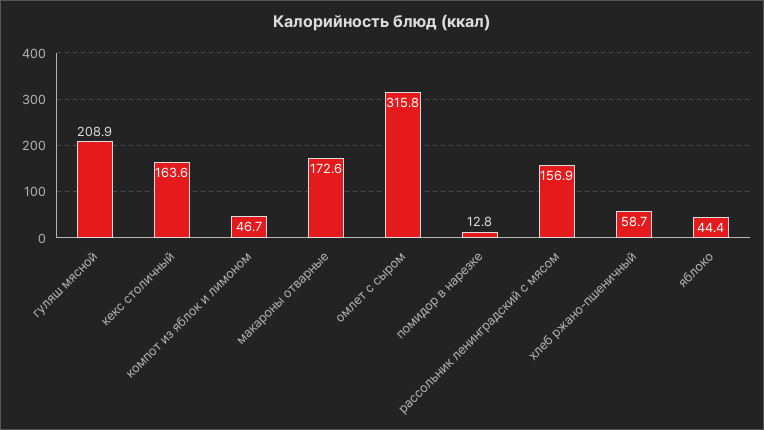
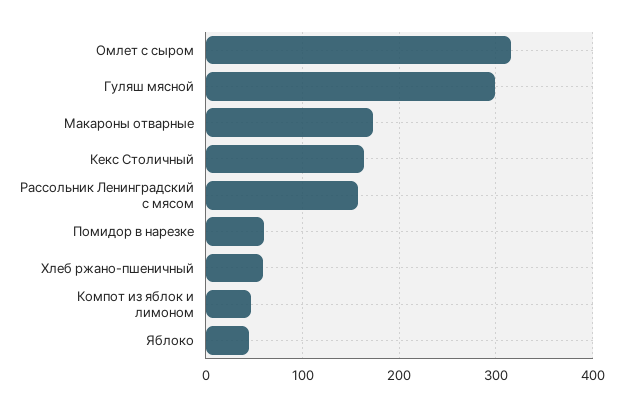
  {
-   "гуляш мясной": 208.9,
+   "гуляш мясной": 300,
    "кекс столичный": 163.6,
    "компот из яблок и лимоном": 46.7,
    "макароны отварные": 172.6,
    "омлет с сыром": 315.8,
-   "помидор в нарезке": 12.8,
+   "помидор в нарезке": 60,
    "рассольник ленинградский с мясом": 156.9,
    "хлеб ржано-пшеничный": 58.7,
    "яблоко": 44.4
  }

